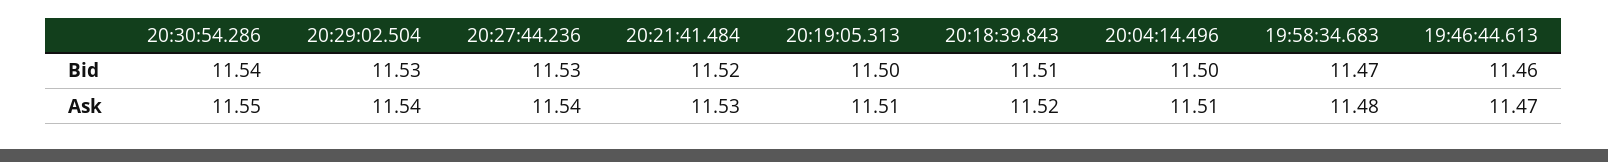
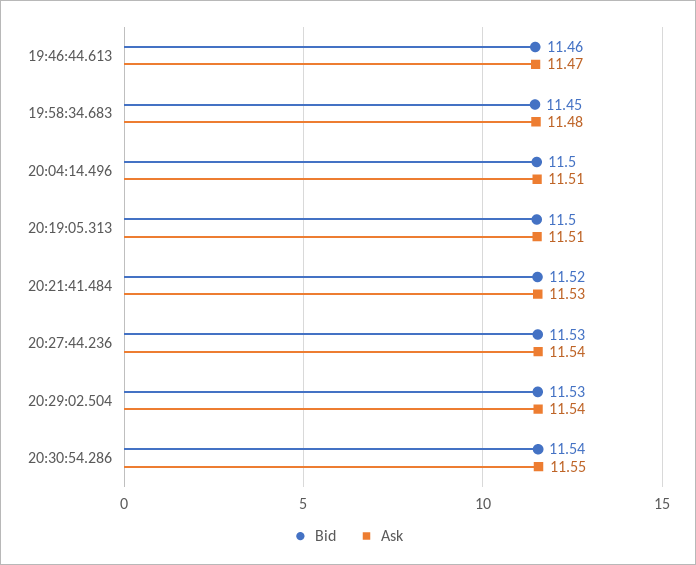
  {
    "Bid": {
      "20:30:54.286": 11.54,
      "20:29:02.504": 11.53,
      "20:27:44.236": 11.53,
      "20:21:41.484": 11.52,
      "20:19:05.313": 11.5,
-     "20:18:39.843": 11.51,
      "20:04:14.496": 11.5,
-     "19:58:34.683": 11.47,
+     "19:58:34.683": 11.45,
      "19:46:44.613": 11.46
    },
    "Ask": {
      "20:30:54.286": 11.55,
      "20:29:02.504": 11.54,
      "20:27:44.236": 11.54,
      "20:21:41.484": 11.53,
      "20:19:05.313": 11.51,
-     "20:18:39.843": 11.52,
      "20:04:14.496": 11.51,
      "19:58:34.683": 11.48,
      "19:46:44.613": 11.47
    }
  }

